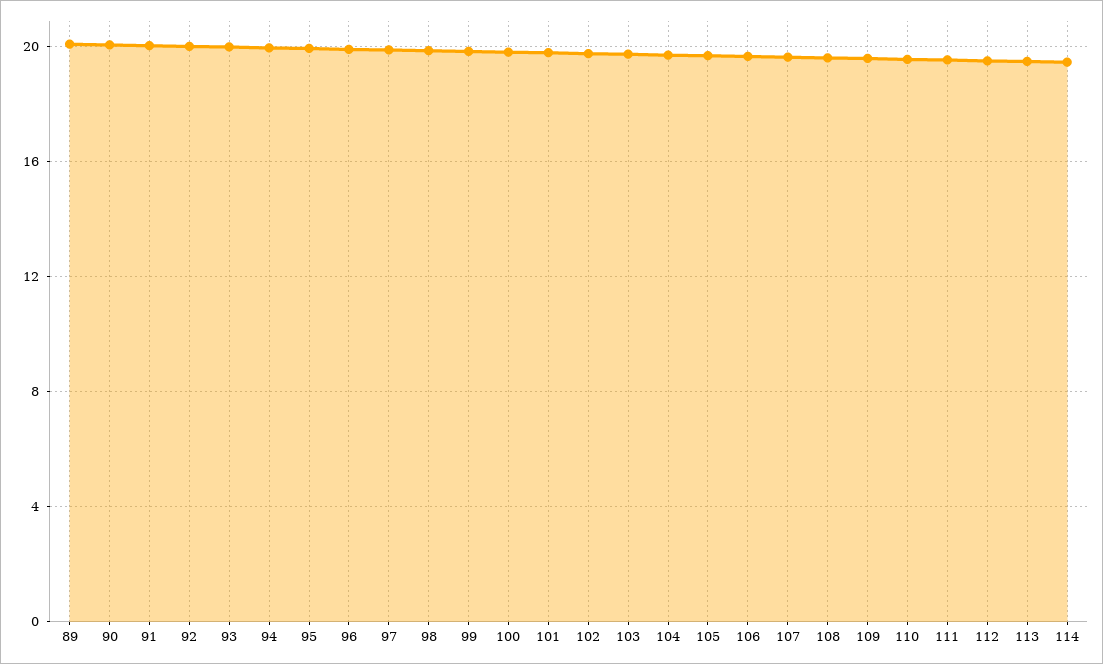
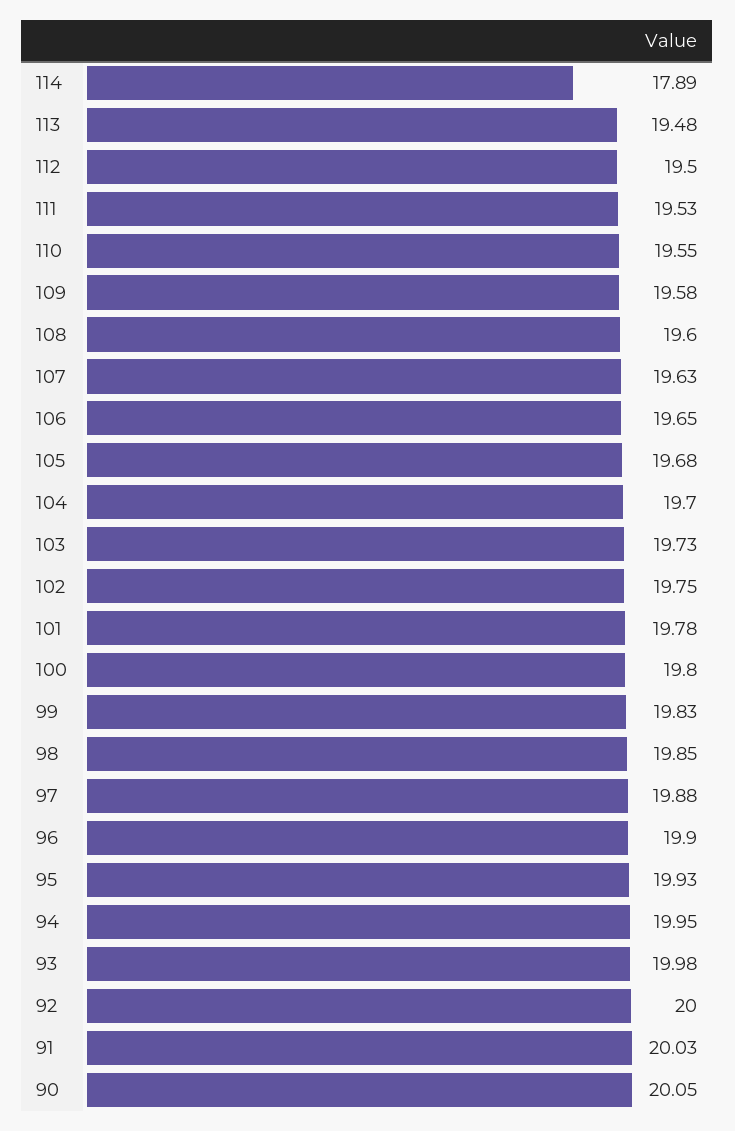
  {
-   "89": 20,
    "90": 20.05,
    "91": 20.03,
    "92": 20,
    "93": 19.98,
    "94": 19.95,
    "95": 19.93,
    "96": 19.9,
    "97": 19.88,
    "98": 19.85,
    "99": 19.83,
    "100": 19.8,
    "101": 19.78,
    "102": 19.75,
    "103": 19.73,
    "104": 19.7,
    "105": 19.68,
    "106": 19.65,
    "107": 19.63,
    "108": 19.6,
    "109": 19.58,
    "110": 19.55,
    "111": 19.53,
    "112": 19.5,
    "113": 19.48,
-   "114": 19.5
+   "114": 17.89
  }

